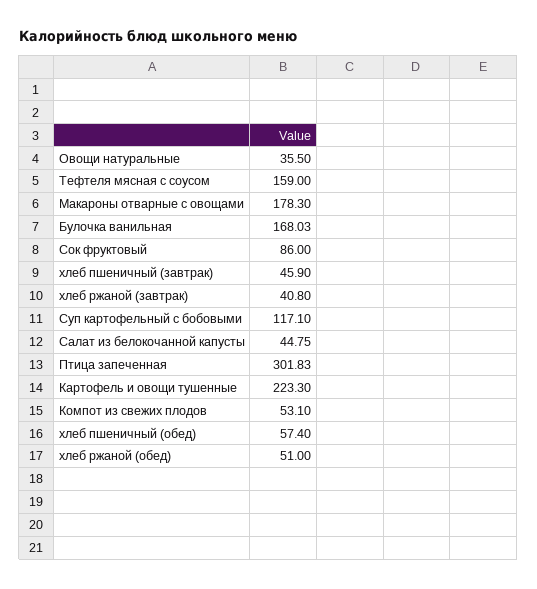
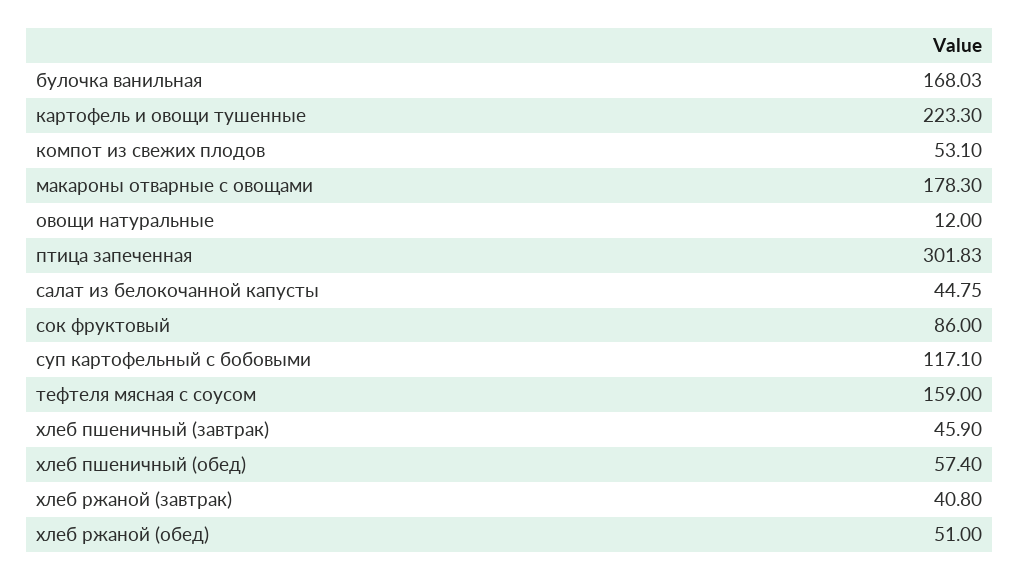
  {
-   "Овощи натуральные": 35.5,
+   "Овощи натуральные": 12,
    "Тефтеля мясная с соусом": 159,
    "Макароны отварные с овощами": 178.3,
    "Булочка ванильная": 168.03,
    "Сок фруктовый": 86,
    "хлеб пшеничный (завтрак)": 45.9,
    "хлеб ржаной (завтрак)": 40.8,
    "Суп картофельный с бобовыми": 117.1,
    "Салат из белокочанной капусты": 44.75,
    "Птица запеченная": 301.83,
    "Картофель и овощи тушенные": 223.3,
    "Компот из свежих плодов": 53.1,
    "хлеб пшеничный (обед)": 57.4,
    "хлеб ржаной (обед)": 51
  }

